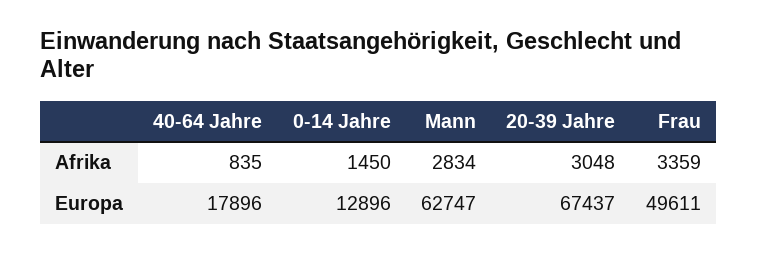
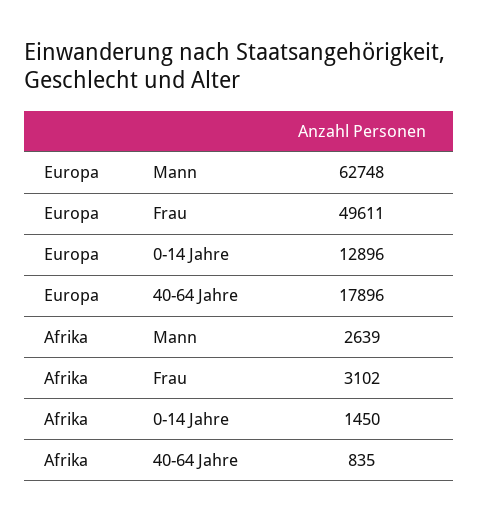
  {
    "40-64 Jahre": {
      "Afrika": 835,
      "Europa": 17896
    },
    "0-14 Jahre": {
      "Afrika": 1450,
      "Europa": 12896
    },
    "Mann": {
-     "Afrika": 2834,
+     "Afrika": 2639,
-     "Europa": 62747
+     "Europa": 62748
    },
-   "20-39 Jahre": {
-     "Afrika": 3048,
-     "Europa": 67437
-   },
    "Frau": {
-     "Afrika": 3359,
+     "Afrika": 3102,
      "Europa": 49611
    }
  }

